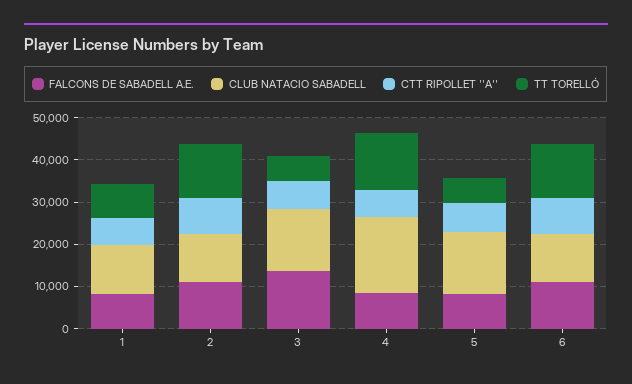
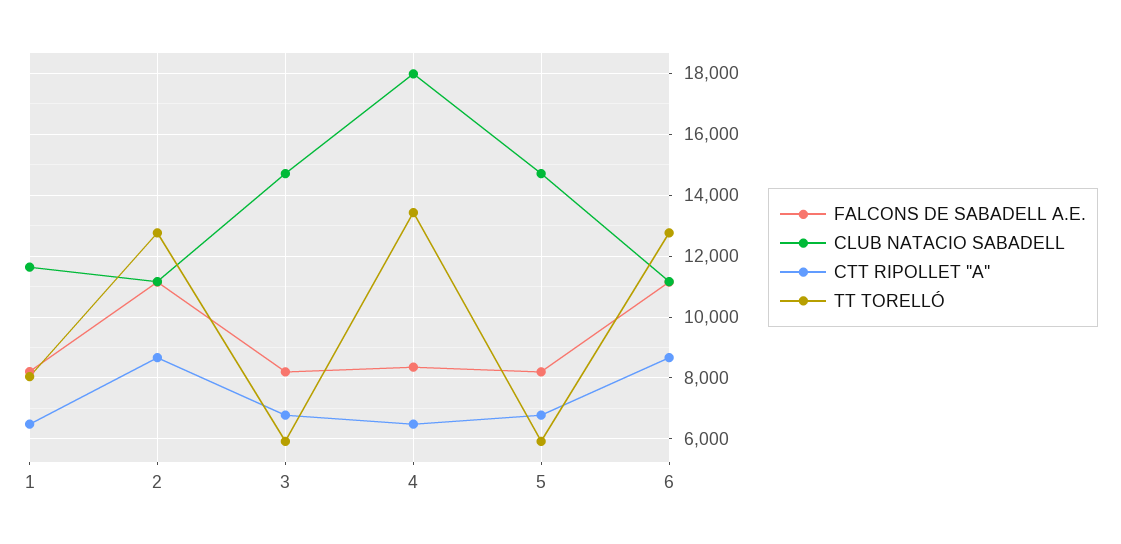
  {
    "FALCONS DE SABADELL A.E.": {
      "1": 8200,
      "2": 11200,
-     "3": 14000,
+     "3": 8200,
      "4": 8400,
      "5": 8200,
      "6": 11200
    },
    "CLUB NATACIO SABADELL": {
      "1": 11600,
      "2": 11200,
      "3": 14800,
      "4": 18000,
      "5": 14800,
      "6": 11200
    },
    "CTT RIPOLLET ''A''": {
      "1": 6400,
      "2": 8600,
      "3": 6800,
      "4": 6400,
      "5": 6800,
      "6": 8600
    },
    "TT TORELLÓ": {
      "1": 8000,
      "2": 12800,
      "3": 6000,
      "4": 13400,
      "5": 6000,
      "6": 12800
    }
  }

